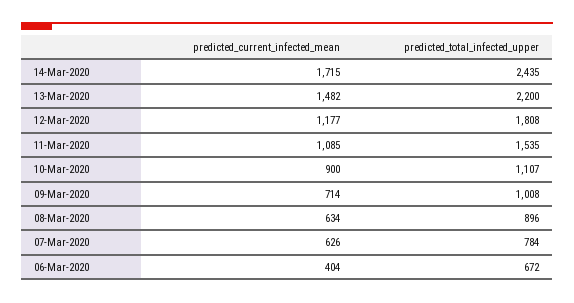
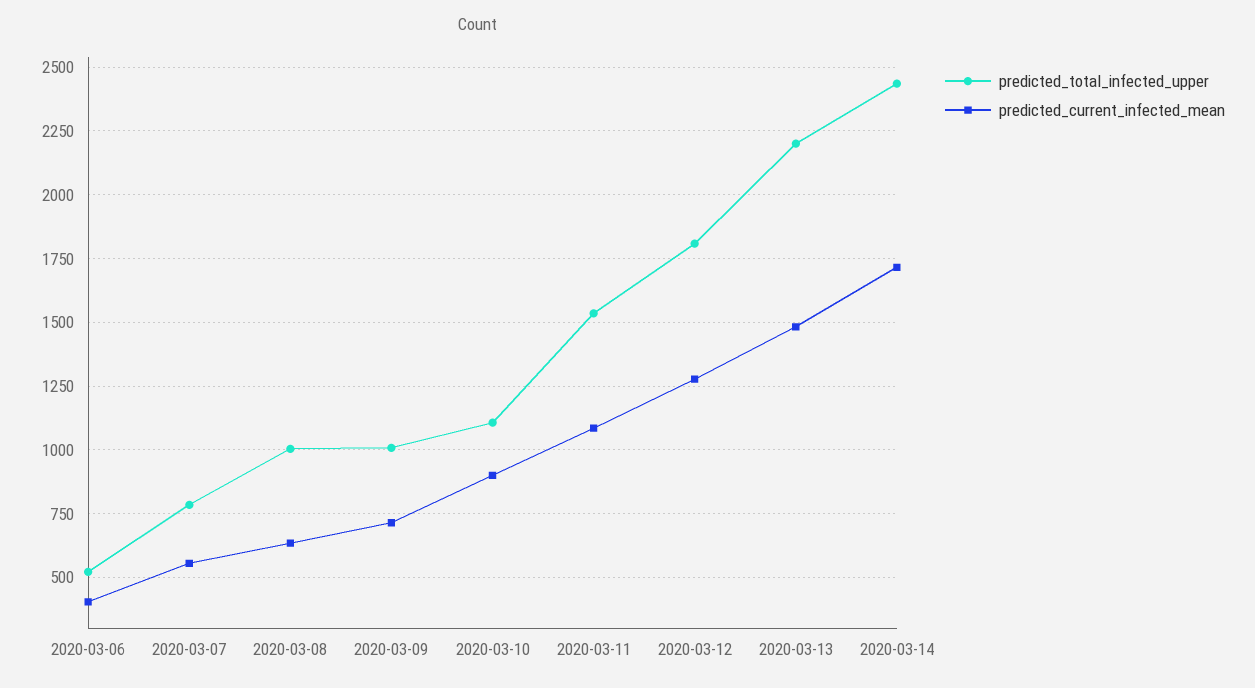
  {
    "predicted_current_infected_mean": {
      "14-Mar-2020": 1715,
      "13-Mar-2020": 1482,
-     "12-Mar-2020": 1177,
+     "12-Mar-2020": 1275,
      "11-Mar-2020": 1085,
      "10-Mar-2020": 900,
      "09-Mar-2020": 714,
      "08-Mar-2020": 634,
-     "07-Mar-2020": 626,
+     "07-Mar-2020": 550,
      "06-Mar-2020": 404
    },
    "predicted_total_infected_upper": {
      "14-Mar-2020": 2435,
      "13-Mar-2020": 2200,
      "12-Mar-2020": 1808,
      "11-Mar-2020": 1535,
      "10-Mar-2020": 1107,
      "09-Mar-2020": 1008,
-     "08-Mar-2020": 896,
+     "08-Mar-2020": 1000,
      "07-Mar-2020": 784,
-     "06-Mar-2020": 672
+     "06-Mar-2020": 525
    }
  }

